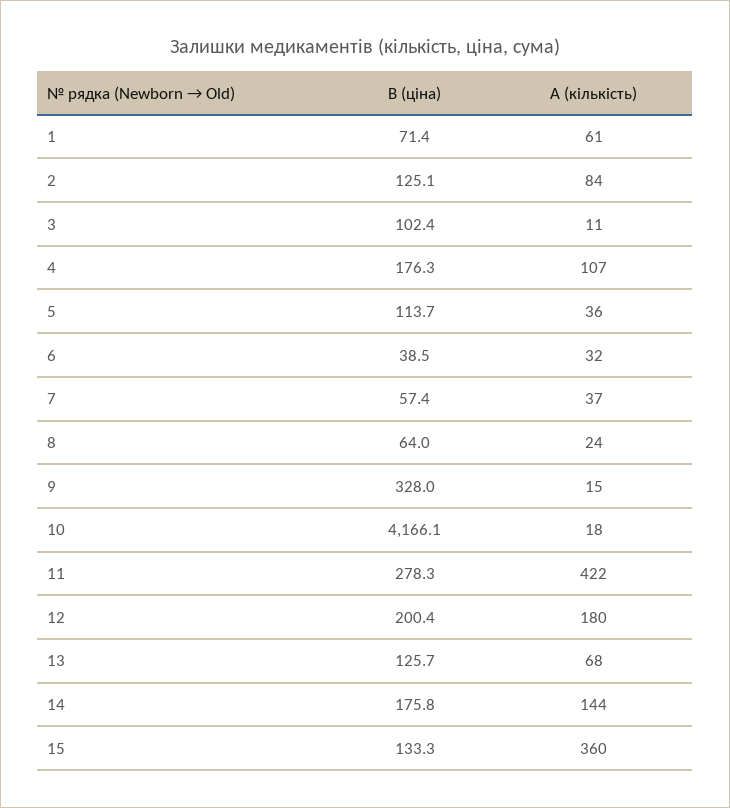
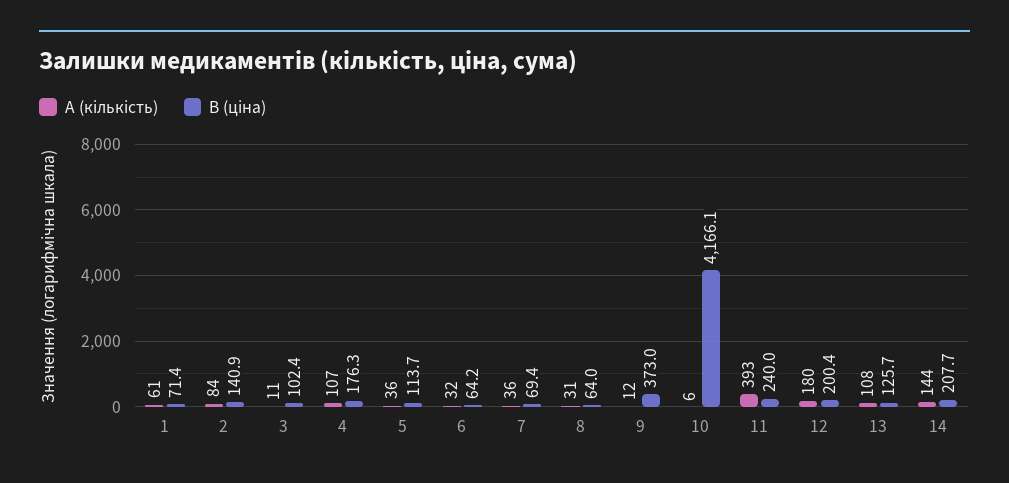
  {
    "B (ціна)": {
      "1": 71.4,
-     "2": 125.1,
+     "2": 140.9,
      "3": 102.4,
      "4": 176.3,
      "5": 113.7,
-     "6": 38.5,
+     "6": 64.2,
-     "7": 57.4,
+     "7": 69.4,
      "8": 64,
-     "9": 328,
+     "9": 373,
      "10": 4166.1,
-     "11": 278.3,
+     "11": 240,
      "12": 200.4,
      "13": 125.7,
-     "14": 175.8,
+     "14": 207.7
-     "15": 133.3
    },
    "A (кількість)": {
      "1": 61,
      "2": 84,
      "3": 11,
      "4": 107,
      "5": 36,
      "6": 32,
-     "7": 37,
+     "7": 36,
-     "8": 24,
+     "8": 31,
-     "9": 15,
+     "9": 12,
-     "10": 18,
+     "10": 6,
-     "11": 422,
+     "11": 393,
      "12": 180,
-     "13": 68,
+     "13": 108,
-     "14": 144,
+     "14": 144
-     "15": 360
    }
  }

